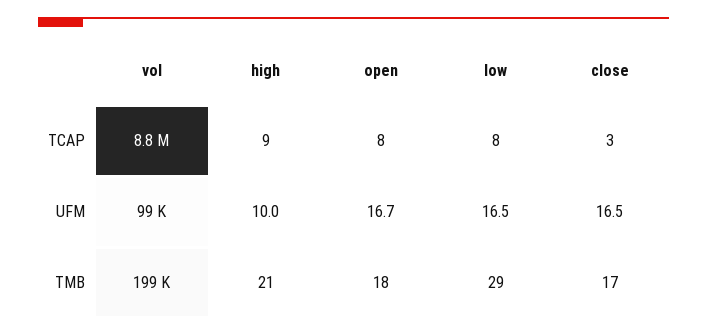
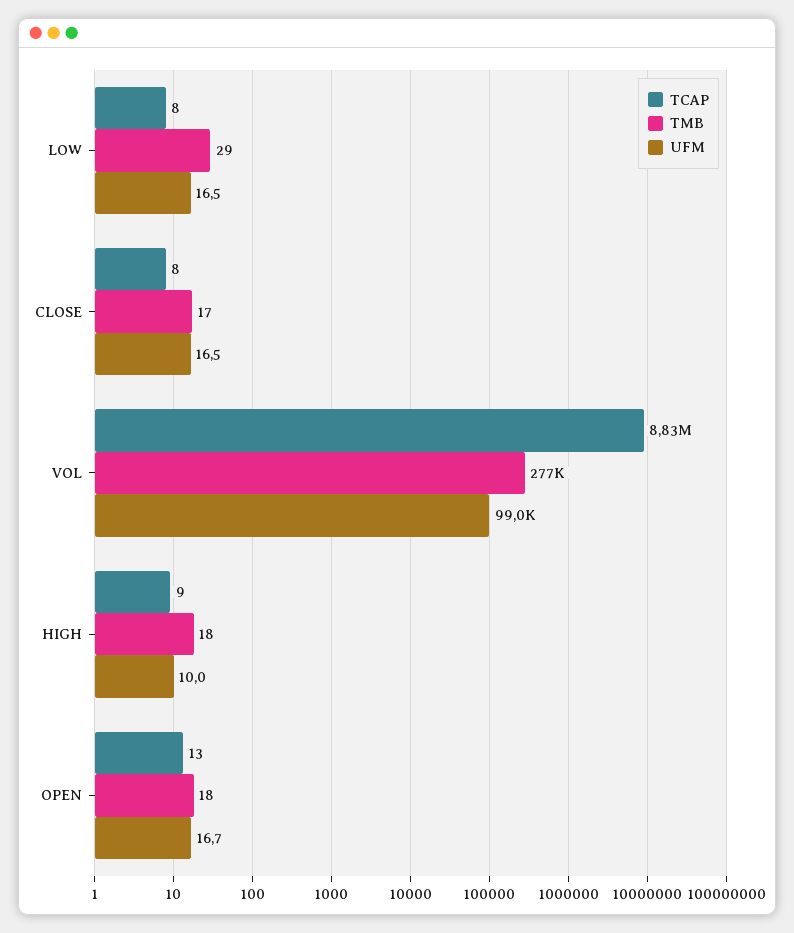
  {
    "TCAP": {
      "vol": 8830000,
      "high": 9,
-     "open": 8,
+     "open": 13,
      "low": 8,
-     "close": 3
+     "close": 8
    },
    "UFM": {
      "vol": 99000,
      "high": 10,
      "open": 16.7,
      "low": 16.5,
      "close": 16.5
    },
    "TMB": {
-     "vol": 199000,
+     "vol": 277000,
-     "high": 21,
+     "high": 18,
      "open": 18,
      "low": 29,
      "close": 17
    }
  }

